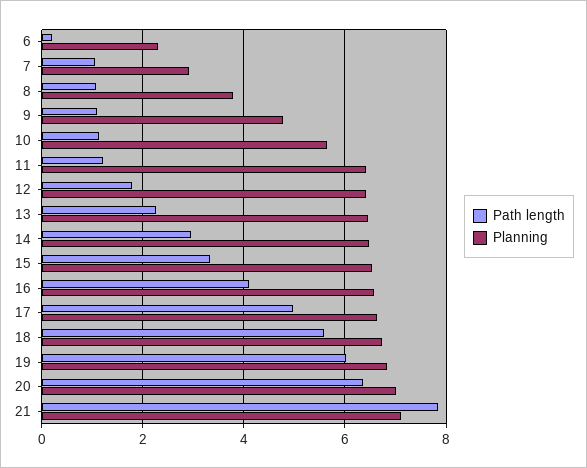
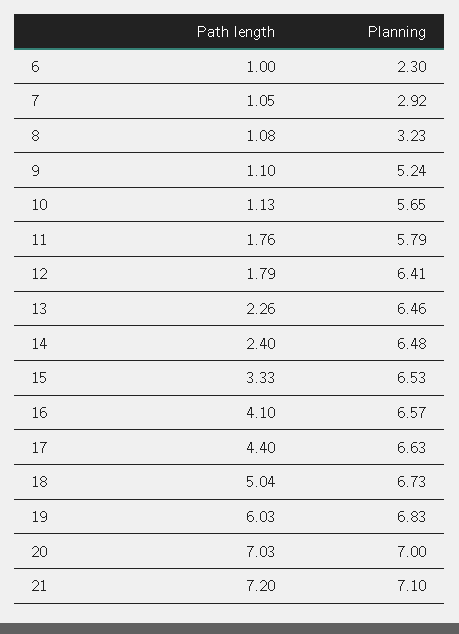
  {
    "Path length": {
-     "6": 0.2,
+     "6": 1,
      "7": 1.05,
      "8": 1.08,
      "9": 1.1,
      "10": 1.13,
-     "11": 1.2,
+     "11": 1.76,
      "12": 1.79,
      "13": 2.26,
-     "14": 3,
+     "14": 2.4,
      "15": 3.33,
      "16": 4.1,
-     "17": 5,
+     "17": 4.4,
-     "18": 5.6,
+     "18": 5.04,
      "19": 6.03,
-     "20": 6.4,
+     "20": 7.03,
-     "21": 7.8
+     "21": 7.2
    },
    "Planning": {
      "6": 2.3,
      "7": 2.92,
-     "8": 3.8,
+     "8": 3.23,
-     "9": 4.8,
+     "9": 5.24,
      "10": 5.65,
-     "11": 6.4,
+     "11": 5.79,
      "12": 6.41,
      "13": 6.46,
      "14": 6.48,
      "15": 6.53,
      "16": 6.57,
      "17": 6.63,
      "18": 6.73,
      "19": 6.83,
      "20": 7,
      "21": 7.1
    }
  }

